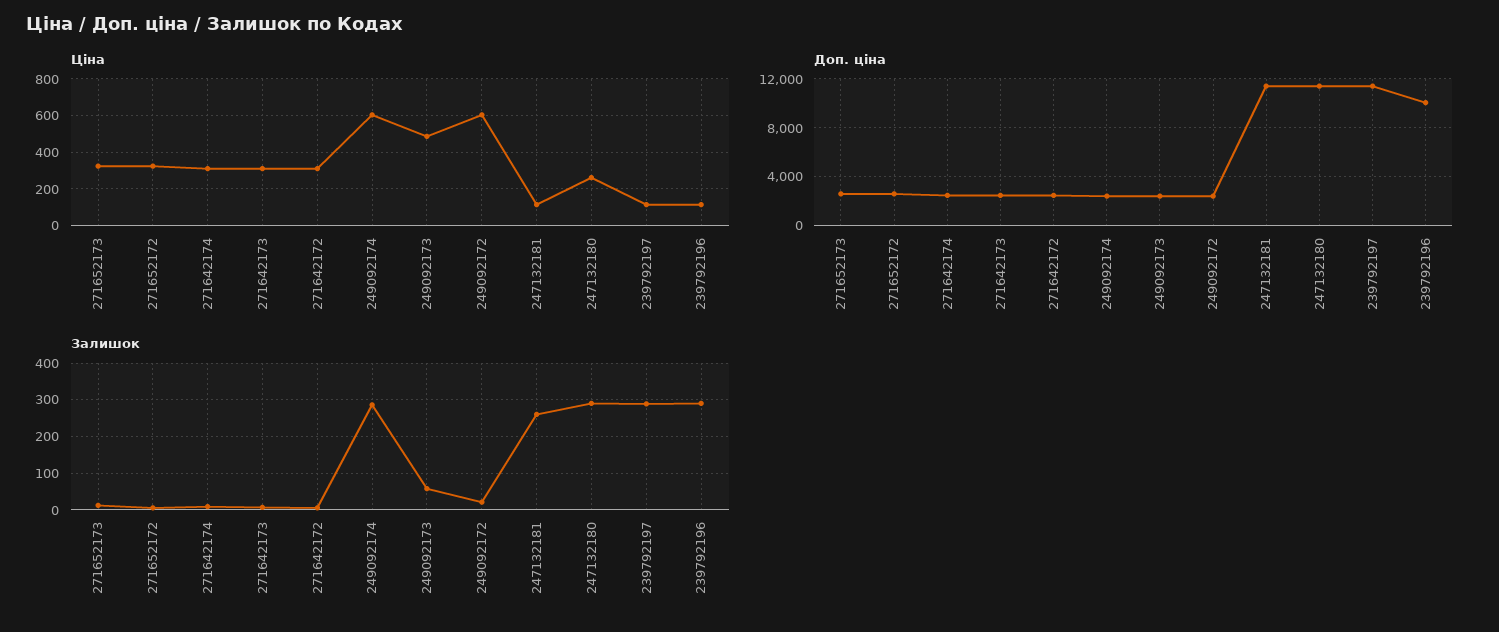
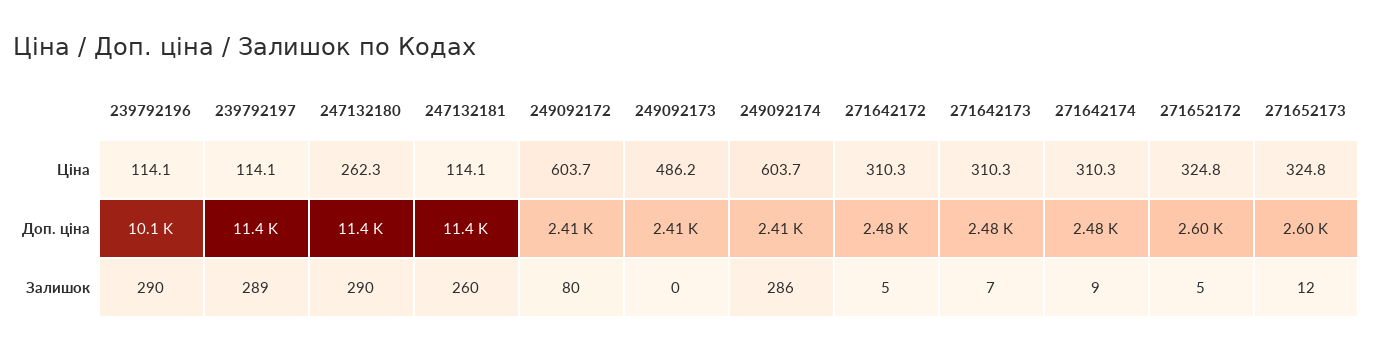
  {
    "Ціна": {
      "271652173": 324.8,
      "271652172": 324.8,
      "271642174": 310.3,
      "271642173": 310.3,
      "271642172": 310.3,
      "249092174": 603.7,
      "249092173": 486.2,
      "249092172": 603.7,
      "247132181": 114.1,
      "247132180": 262.3,
      "239792197": 114.1,
      "239792196": 114.1
    },
    "Доп. ціна": {
      "271652173": 2600,
      "271652172": 2600,
      "271642174": 2480,
      "271642173": 2480,
      "271642172": 2480,
      "249092174": 2410,
      "249092173": 2410,
      "249092172": 2410,
      "247132181": 11400,
      "247132180": 11400,
      "239792197": 11400,
      "239792196": 10100
    },
    "Залишок": {
      "271652173": 12,
      "271652172": 5,
      "271642174": 9,
      "271642173": 7,
      "271642172": 5,
      "249092174": 286,
-     "249092173": 60,
+     "249092173": 0,
-     "249092172": 20,
+     "249092172": 80,
      "247132181": 260,
      "247132180": 290,
      "239792197": 289,
      "239792196": 290
    }
  }

